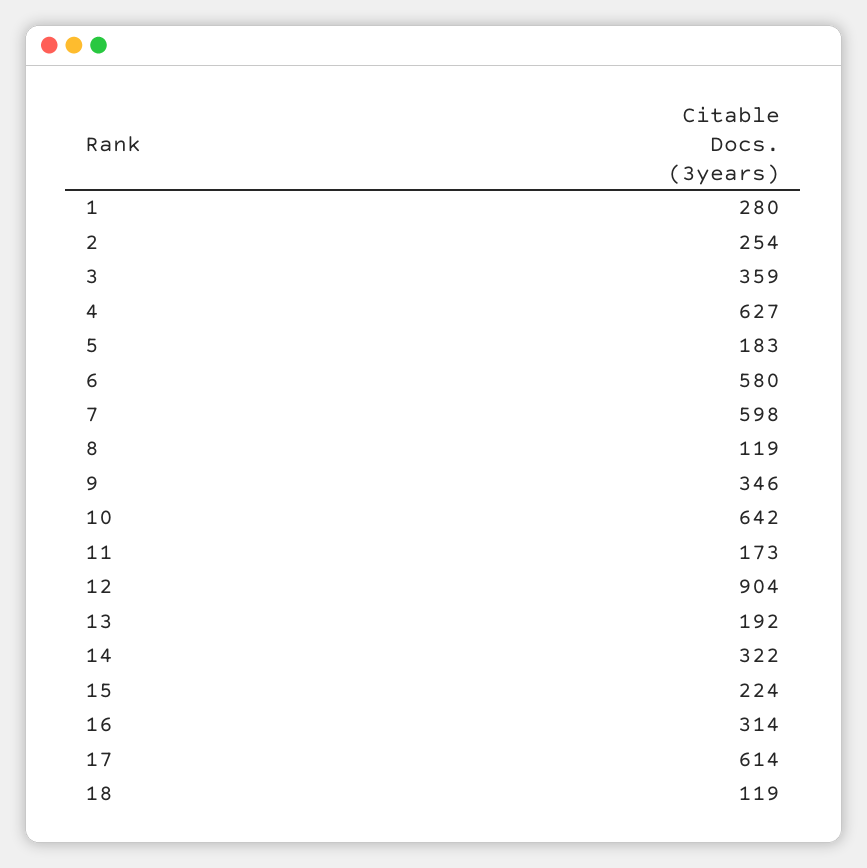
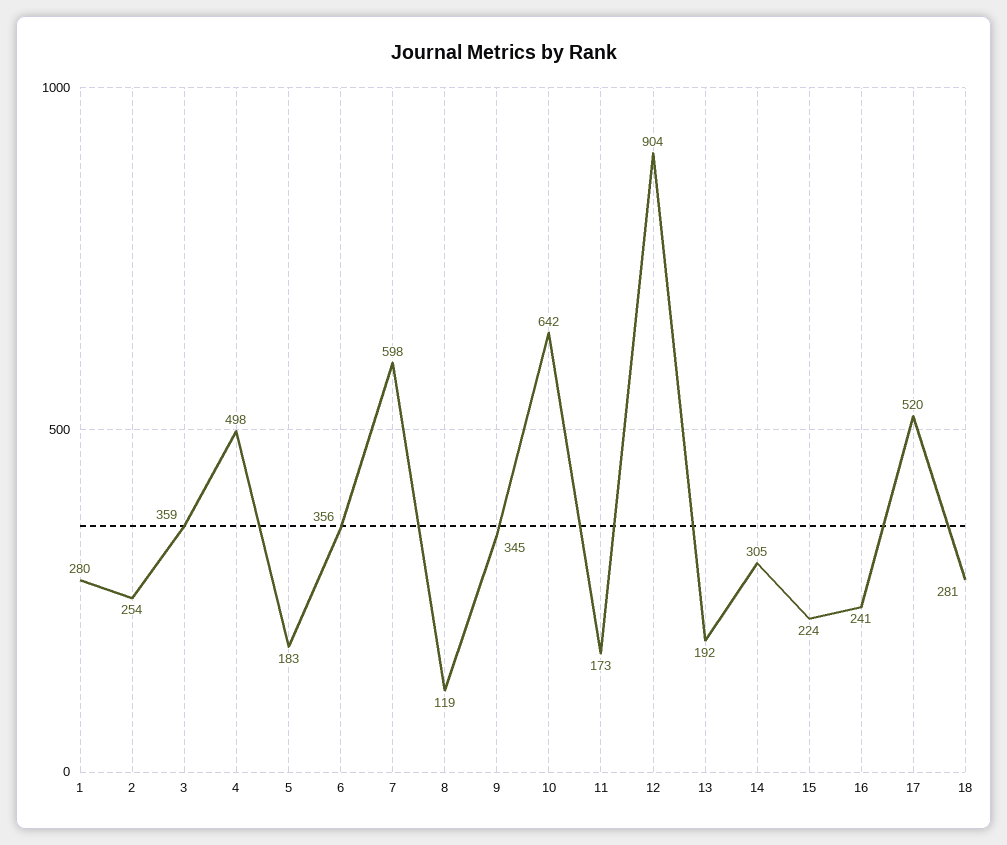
  {
    "1": 280,
    "2": 254,
    "3": 359,
-   "4": 627,
+   "4": 498,
    "5": 183,
-   "6": 580,
+   "6": 356,
    "7": 598,
    "8": 119,
-   "9": 346,
+   "9": 345,
    "10": 642,
    "11": 173,
    "12": 904,
    "13": 192,
-   "14": 322,
+   "14": 305,
    "15": 224,
-   "16": 314,
+   "16": 241,
-   "17": 614,
+   "17": 520,
-   "18": 119
+   "18": 281
  }

